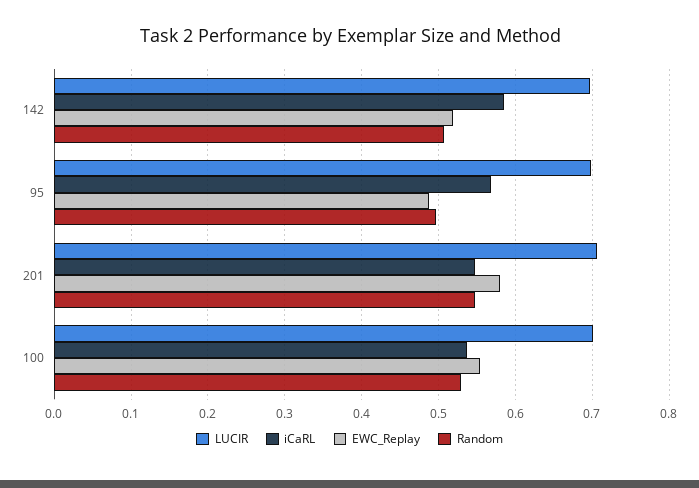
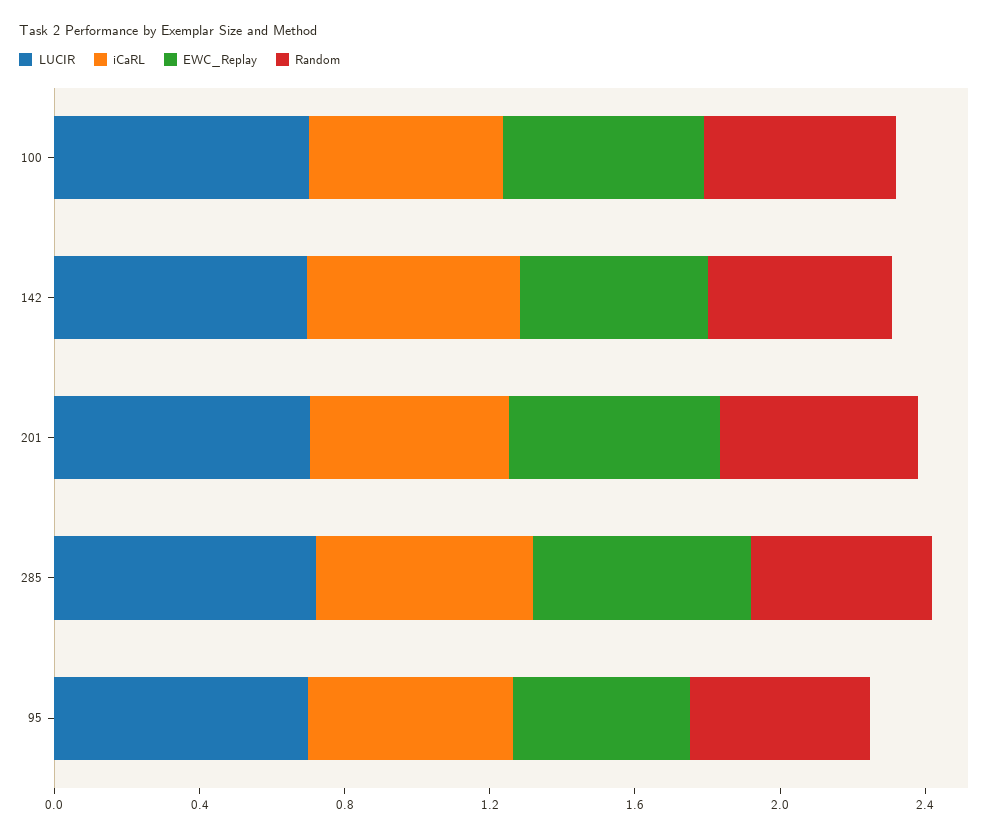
  {
    "LUCIR": {
      "142": 0.7,
      "95": 0.7,
      "201": 0.71,
-     "100": 0.7
+     "100": 0.7,
+     "285": 0.7
    },
    "iCaRL": {
      "142": 0.59,
      "95": 0.57,
      "201": 0.55,
-     "100": 0.54
+     "100": 0.54,
+     "285": 0.6
    },
    "EWC_Replay": {
      "142": 0.52,
      "95": 0.49,
      "201": 0.58,
-     "100": 0.55
+     "100": 0.55,
+     "285": 0.6
    },
    "Random": {
      "142": 0.51,
      "95": 0.5,
      "201": 0.55,
-     "100": 0.53
+     "100": 0.53,
+     "285": 0.5
    }
  }

